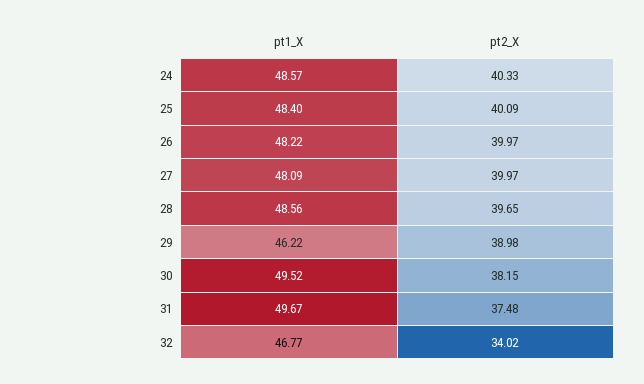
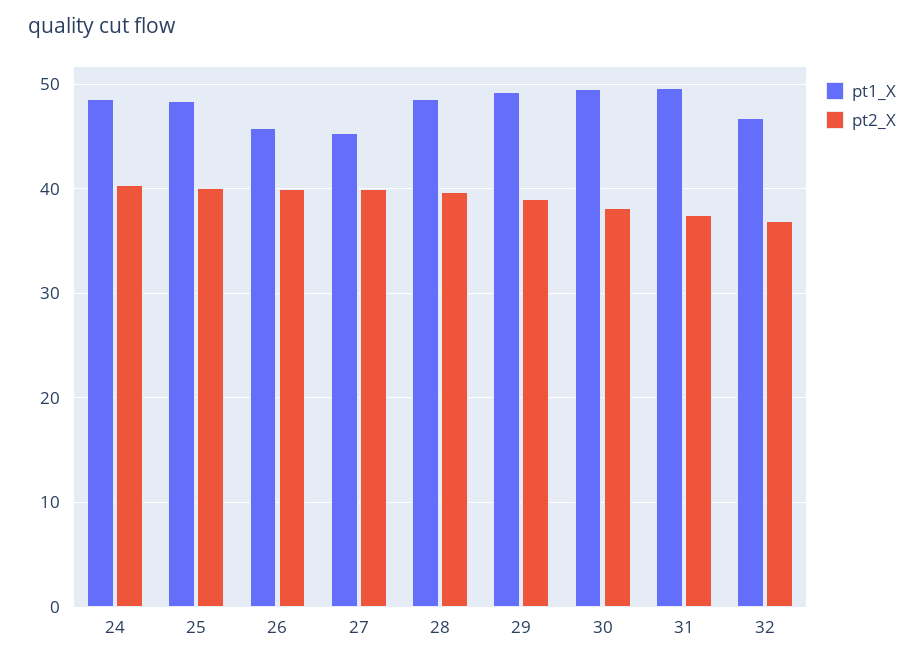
  {
    "pt1_X": {
      "24": 48.57,
      "25": 48.4,
-     "26": 48.22,
+     "26": 46,
-     "27": 48.09,
+     "27": 45,
      "28": 48.56,
-     "29": 46.22,
+     "29": 49,
      "30": 49.52,
      "31": 49.67,
      "32": 46.77
    },
    "pt2_X": {
      "24": 40.33,
      "25": 40.09,
      "26": 39.97,
      "27": 39.97,
      "28": 39.65,
      "29": 38.98,
      "30": 38.15,
      "31": 37.48,
-     "32": 34.02
+     "32": 37
    }
  }

